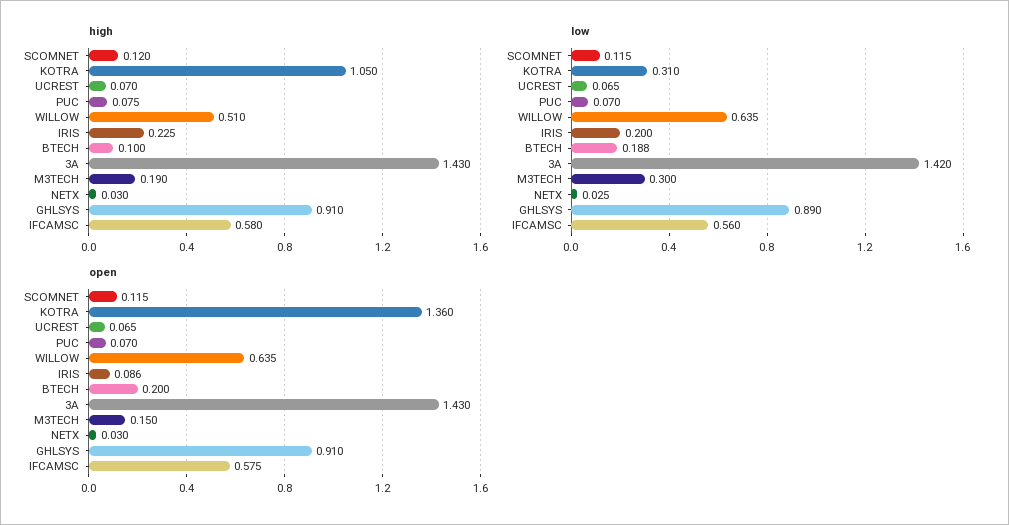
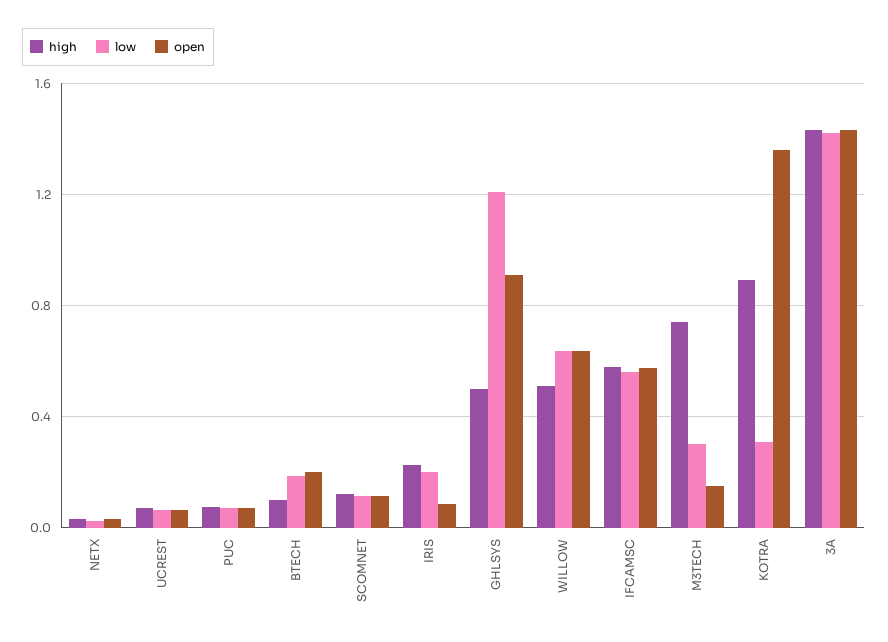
  {
    "high": {
      "SCOMNET": 0.12,
-     "KOTRA": 1.05,
+     "KOTRA": 0.9,
      "UCREST": 0.07,
      "PUC": 0.075,
      "WILLOW": 0.51,
      "IRIS": 0.225,
      "BTECH": 0.1,
      "3A": 1.43,
-     "M3TECH": 0.19,
+     "M3TECH": 0.75,
      "NETX": 0.03,
-     "GHLSYS": 0.91,
+     "GHLSYS": 0.5,
      "IFCAMSC": 0.58
    },
    "low": {
      "SCOMNET": 0.115,
      "KOTRA": 0.31,
      "UCREST": 0.065,
      "PUC": 0.07,
      "WILLOW": 0.635,
      "IRIS": 0.2,
      "BTECH": 0.188,
      "3A": 1.42,
      "M3TECH": 0.3,
      "NETX": 0.025,
-     "GHLSYS": 0.89,
+     "GHLSYS": 1.2,
      "IFCAMSC": 0.56
    },
    "open": {
      "SCOMNET": 0.115,
      "KOTRA": 1.36,
      "UCREST": 0.065,
      "PUC": 0.07,
      "WILLOW": 0.635,
      "IRIS": 0.086,
      "BTECH": 0.2,
      "3A": 1.43,
      "M3TECH": 0.15,
      "NETX": 0.03,
      "GHLSYS": 0.91,
      "IFCAMSC": 0.575
    }
  }

